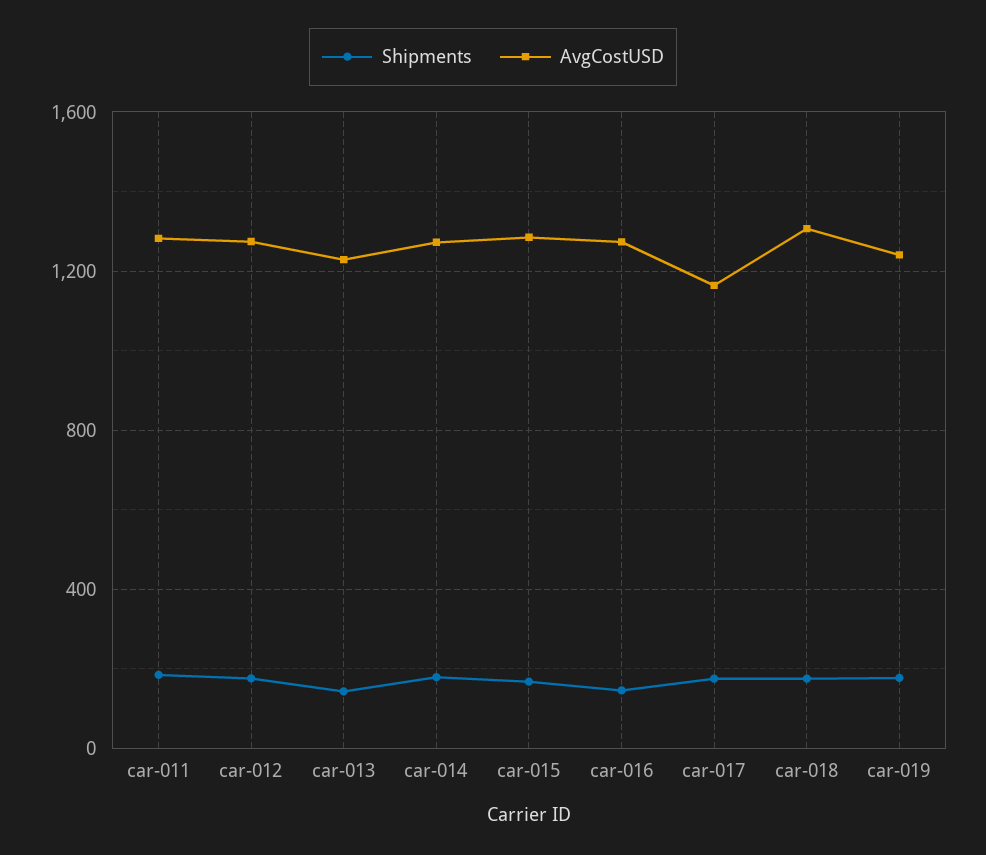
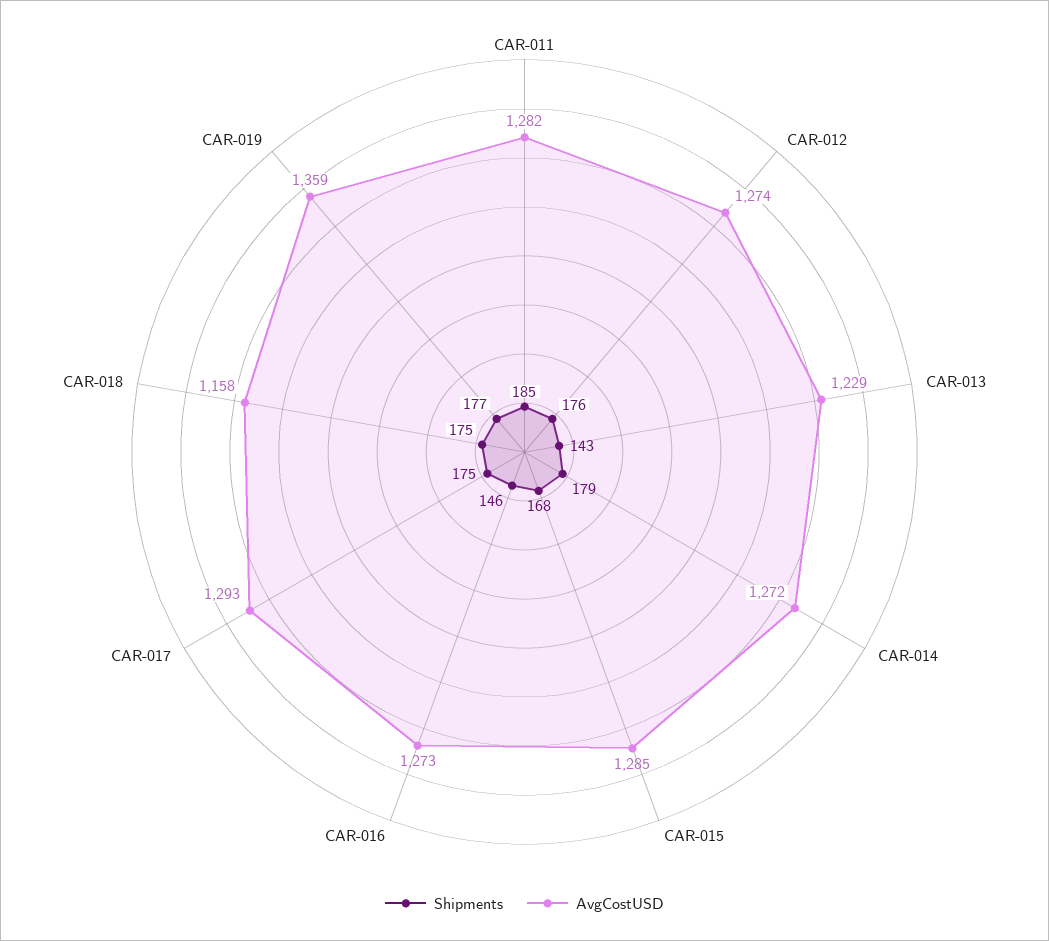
  {
    "Shipments": {
      "car-011": 185,
      "car-012": 176,
      "car-013": 143,
      "car-014": 179,
      "car-015": 168,
      "car-016": 146,
      "car-017": 175,
      "car-018": 175,
      "car-019": 177
    },
    "AvgCostUSD": {
      "car-011": 1282,
      "car-012": 1274,
      "car-013": 1229,
      "car-014": 1272,
      "car-015": 1285,
      "car-016": 1273,
-     "car-017": 1150,
+     "car-017": 1293,
-     "car-018": 1300,
+     "car-018": 1158,
-     "car-019": 1250
+     "car-019": 1359
    }
  }

